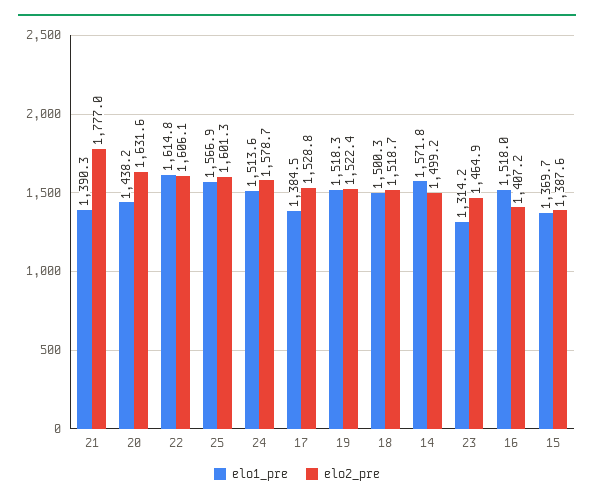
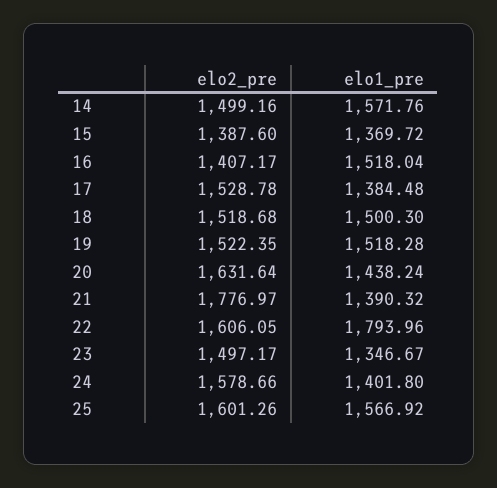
  {
    "elo1_pre": {
      "21": 1390.32,
      "20": 1438.24,
-     "22": 1614.8,
+     "22": 1793.96,
      "25": 1566.92,
-     "24": 1513.6,
+     "24": 1401.8,
      "17": 1384.48,
      "19": 1518.28,
      "18": 1500.3,
      "14": 1571.76,
-     "23": 1314.2,
+     "23": 1346.67,
      "16": 1518.04,
      "15": 1369.72
    },
    "elo2_pre": {
      "21": 1776.97,
      "20": 1631.64,
      "22": 1606.05,
      "25": 1601.26,
      "24": 1578.66,
      "17": 1528.78,
      "19": 1522.35,
      "18": 1518.68,
      "14": 1499.16,
-     "23": 1464.9,
+     "23": 1497.17,
      "16": 1407.17,
      "15": 1387.6
    }
  }

